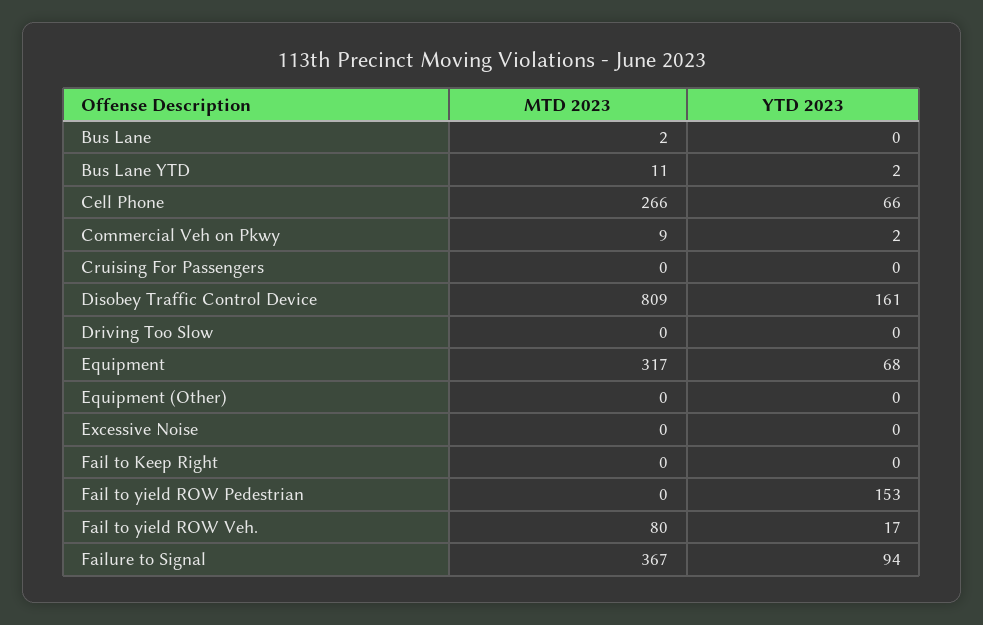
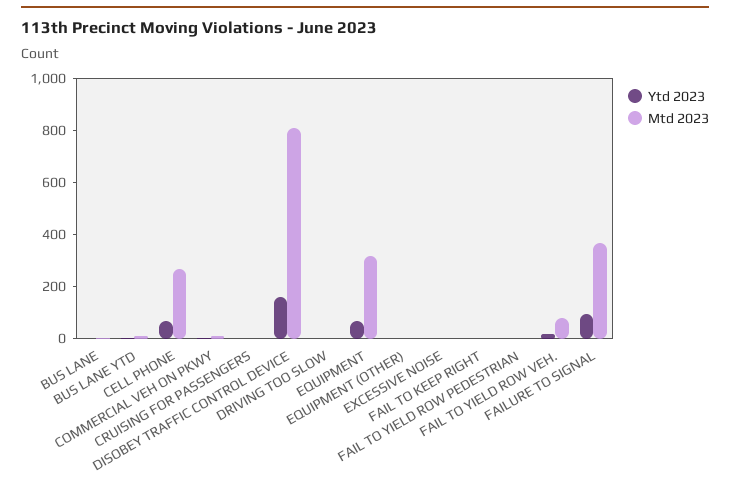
  {
    "MTD 2023": {
      "Bus Lane": 2,
      "Bus Lane YTD": 11,
      "Cell Phone": 266,
      "Commercial Veh on Pkwy": 9,
      "Cruising For Passengers": 0,
      "Disobey Traffic Control Device": 809,
      "Driving Too Slow": 0,
      "Equipment": 317,
      "Equipment (Other)": 0,
      "Excessive Noise": 0,
      "Fail to Keep Right": 0,
      "Fail to yield ROW Pedestrian": 0,
      "Fail to yield ROW Veh.": 80,
      "Failure to Signal": 367
    },
    "YTD 2023": {
      "Bus Lane": 0,
      "Bus Lane YTD": 2,
      "Cell Phone": 66,
      "Commercial Veh on Pkwy": 2,
      "Cruising For Passengers": 0,
      "Disobey Traffic Control Device": 161,
      "Driving Too Slow": 0,
      "Equipment": 68,
      "Equipment (Other)": 0,
      "Excessive Noise": 0,
      "Fail to Keep Right": 0,
-     "Fail to yield ROW Pedestrian": 153,
+     "Fail to yield ROW Pedestrian": 0,
      "Fail to yield ROW Veh.": 17,
      "Failure to Signal": 94
    }
  }

